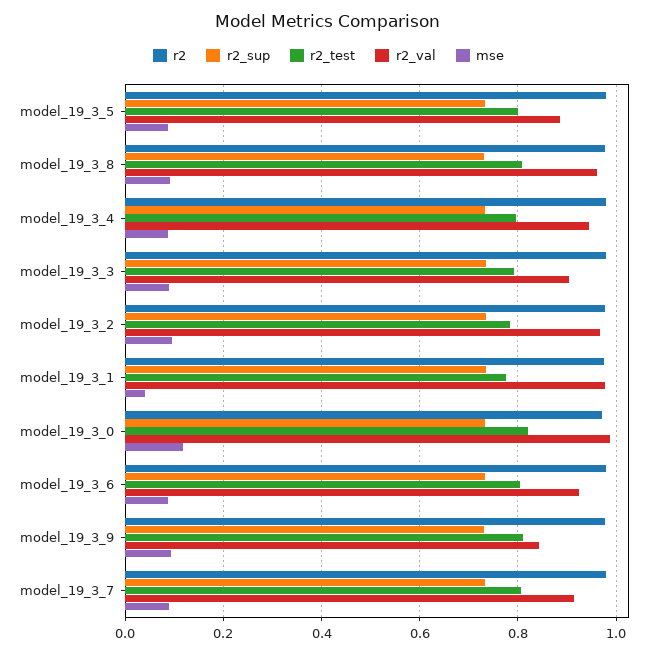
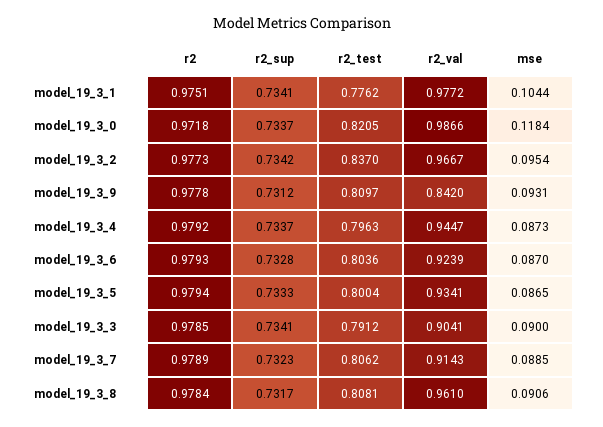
  {
    "r2": {
      "model_19_3_5": 0.9794,
      "model_19_3_8": 0.9784,
      "model_19_3_4": 0.9792,
      "model_19_3_3": 0.9785,
      "model_19_3_2": 0.9773,
      "model_19_3_1": 0.9751,
      "model_19_3_0": 0.9718,
      "model_19_3_6": 0.9793,
      "model_19_3_9": 0.9778,
      "model_19_3_7": 0.9789
    },
    "r2_sup": {
      "model_19_3_5": 0.7333,
      "model_19_3_8": 0.7317,
      "model_19_3_4": 0.7337,
      "model_19_3_3": 0.7341,
      "model_19_3_2": 0.7342,
      "model_19_3_1": 0.7341,
      "model_19_3_0": 0.7337,
      "model_19_3_6": 0.7328,
      "model_19_3_9": 0.7312,
      "model_19_3_7": 0.7323
    },
    "r2_test": {
      "model_19_3_5": 0.8004,
      "model_19_3_8": 0.8081,
      "model_19_3_4": 0.7963,
      "model_19_3_3": 0.7912,
-     "model_19_3_2": 0.78,
+     "model_19_3_2": 0.837,
      "model_19_3_1": 0.7762,
      "model_19_3_0": 0.8205,
      "model_19_3_6": 0.8036,
      "model_19_3_9": 0.8097,
      "model_19_3_7": 0.8062
    },
    "r2_val": {
-     "model_19_3_5": 0.88,
+     "model_19_3_5": 0.9341,
      "model_19_3_8": 0.961,
      "model_19_3_4": 0.9447,
      "model_19_3_3": 0.9041,
      "model_19_3_2": 0.9667,
      "model_19_3_1": 0.9772,
      "model_19_3_0": 0.9866,
      "model_19_3_6": 0.9239,
      "model_19_3_9": 0.842,
      "model_19_3_7": 0.9143
    },
    "mse": {
      "model_19_3_5": 0.0865,
      "model_19_3_8": 0.0906,
      "model_19_3_4": 0.0873,
      "model_19_3_3": 0.09,
      "model_19_3_2": 0.0954,
-     "model_19_3_1": 0.04,
+     "model_19_3_1": 0.1044,
      "model_19_3_0": 0.1184,
      "model_19_3_6": 0.087,
      "model_19_3_9": 0.0931,
      "model_19_3_7": 0.0885
    }
  }

